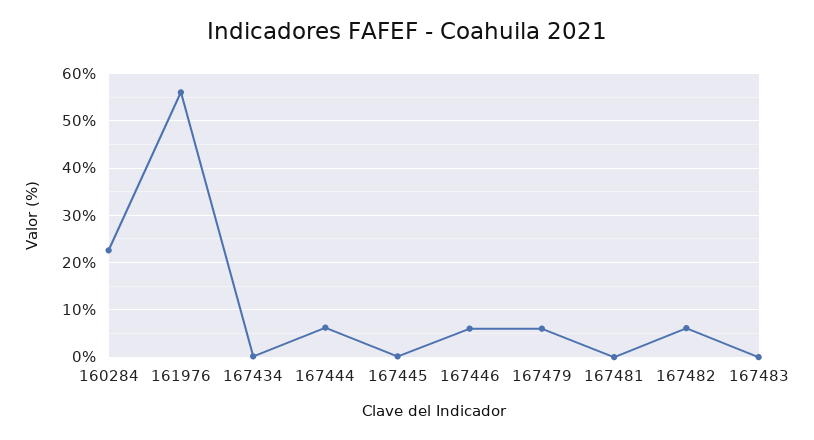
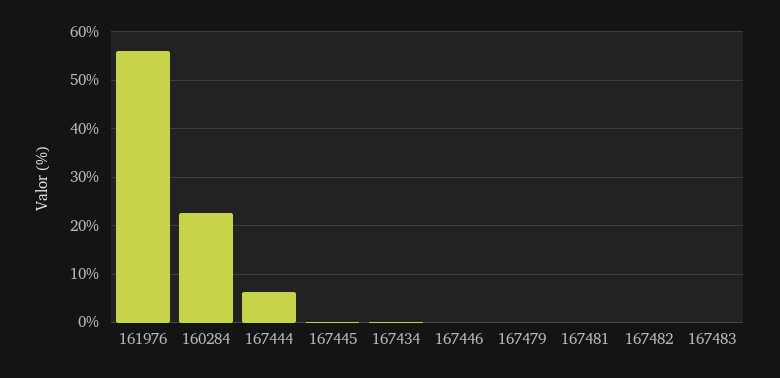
  {
    "160284": 22,
    "161976": 56,
    "167434": 0,
    "167444": 6,
    "167445": 0,
-   "167446": 6,
+   "167446": 0,
-   "167479": 6,
+   "167479": 0,
    "167481": 0,
-   "167482": 6,
+   "167482": 0,
    "167483": 0
  }

